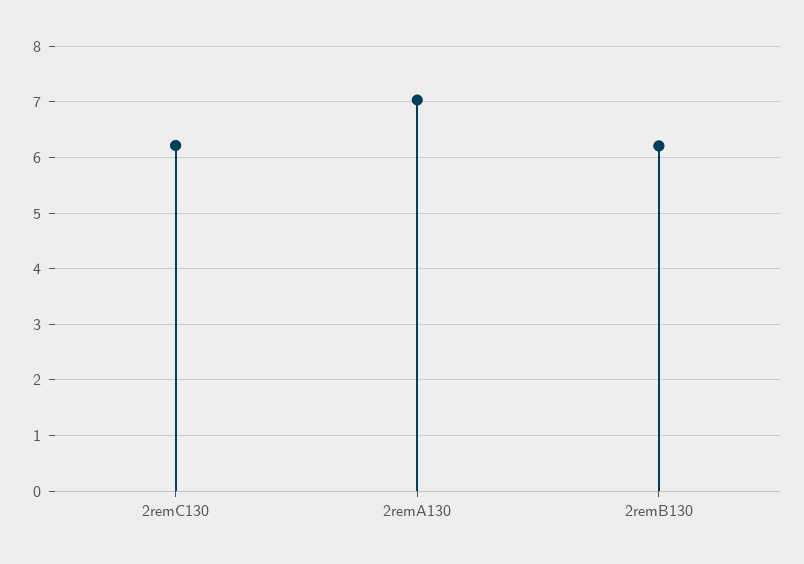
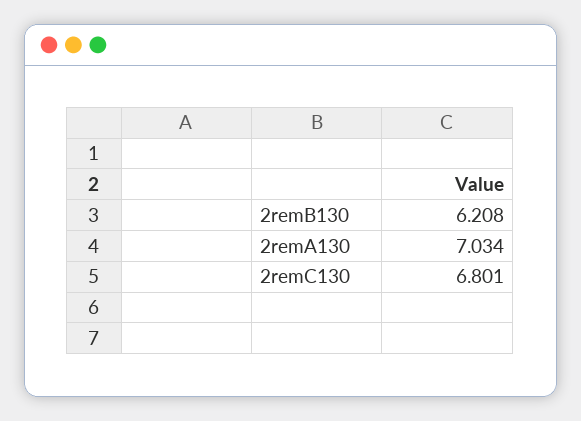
  {
-   "2remC130": 6.2,
+   "2remC130": 6.801,
    "2remA130": 7.034,
    "2remB130": 6.208
  }

